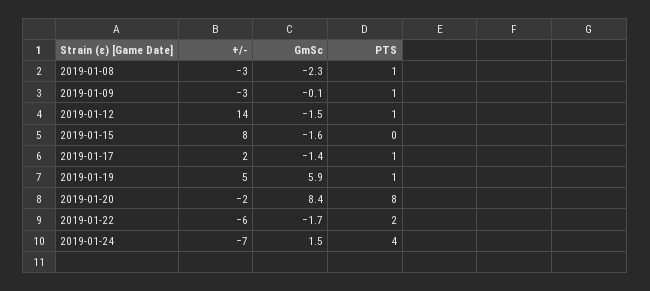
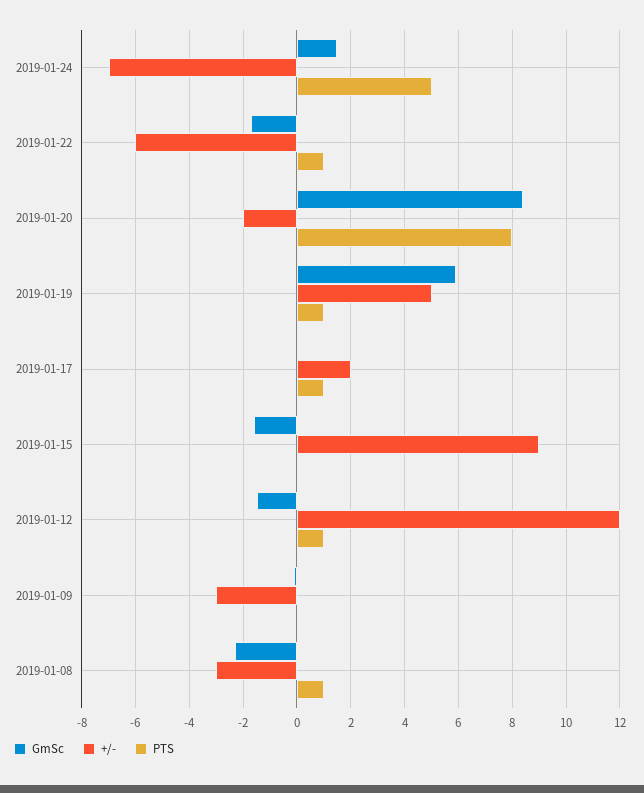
  {
    "+/-": {
      "2019-01-08": -3,
      "2019-01-09": -3,
-     "2019-01-12": 14,
+     "2019-01-12": 12,
-     "2019-01-15": 8,
+     "2019-01-15": 9,
      "2019-01-17": 2,
      "2019-01-19": 5,
      "2019-01-20": -2,
      "2019-01-22": -6,
      "2019-01-24": -7
    },
    "GmSc": {
      "2019-01-08": -2.3,
      "2019-01-09": -0.1,
      "2019-01-12": -1.5,
      "2019-01-15": -1.6,
-     "2019-01-17": -1.4,
+     "2019-01-17": 0,
      "2019-01-19": 5.9,
      "2019-01-20": 8.4,
      "2019-01-22": -1.7,
      "2019-01-24": 1.5
    },
    "PTS": {
      "2019-01-08": 1,
-     "2019-01-09": 1,
+     "2019-01-09": 0,
      "2019-01-12": 1,
      "2019-01-15": 0,
      "2019-01-17": 1,
      "2019-01-19": 1,
      "2019-01-20": 8,
-     "2019-01-22": 2,
+     "2019-01-22": 1,
-     "2019-01-24": 4
+     "2019-01-24": 5
    }
  }

